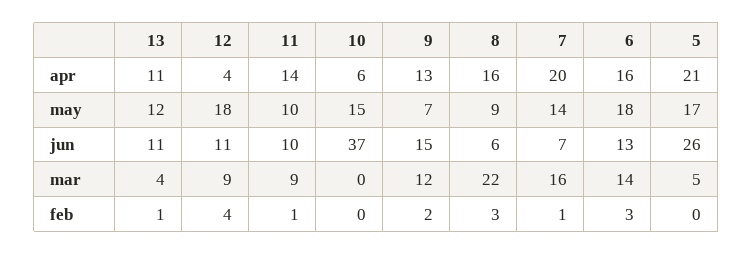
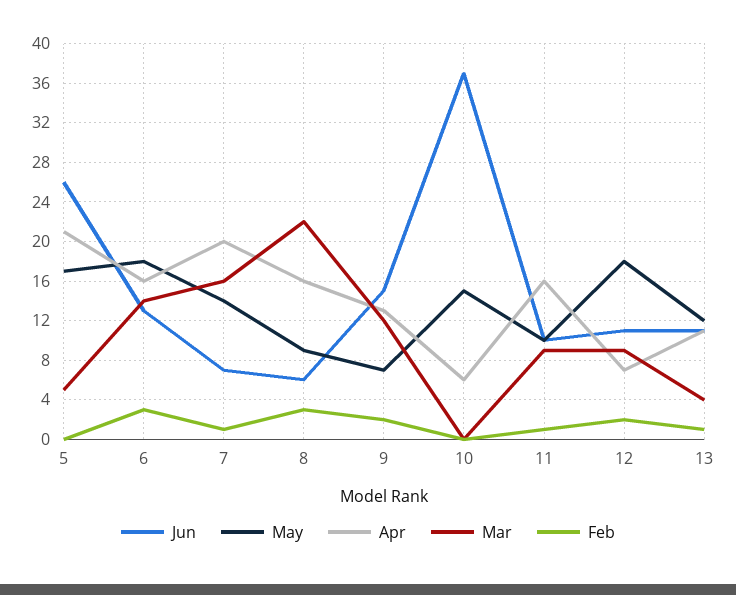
  {
    "apr": {
      "13": 11,
-     "12": 4,
+     "12": 7,
-     "11": 14,
+     "11": 16,
      "10": 6,
      "9": 13,
      "8": 16,
      "7": 20,
      "6": 16,
      "5": 21
    },
    "may": {
      "13": 12,
      "12": 18,
      "11": 10,
      "10": 15,
      "9": 7,
      "8": 9,
      "7": 14,
      "6": 18,
      "5": 17
    },
    "jun": {
      "13": 11,
      "12": 11,
      "11": 10,
      "10": 37,
      "9": 15,
      "8": 6,
      "7": 7,
      "6": 13,
      "5": 26
    },
    "mar": {
      "13": 4,
      "12": 9,
      "11": 9,
      "10": 0,
      "9": 12,
      "8": 22,
      "7": 16,
      "6": 14,
      "5": 5
    },
    "feb": {
      "13": 1,
-     "12": 4,
+     "12": 2,
      "11": 1,
      "10": 0,
      "9": 2,
      "8": 3,
      "7": 1,
      "6": 3,
      "5": 0
    }
  }

